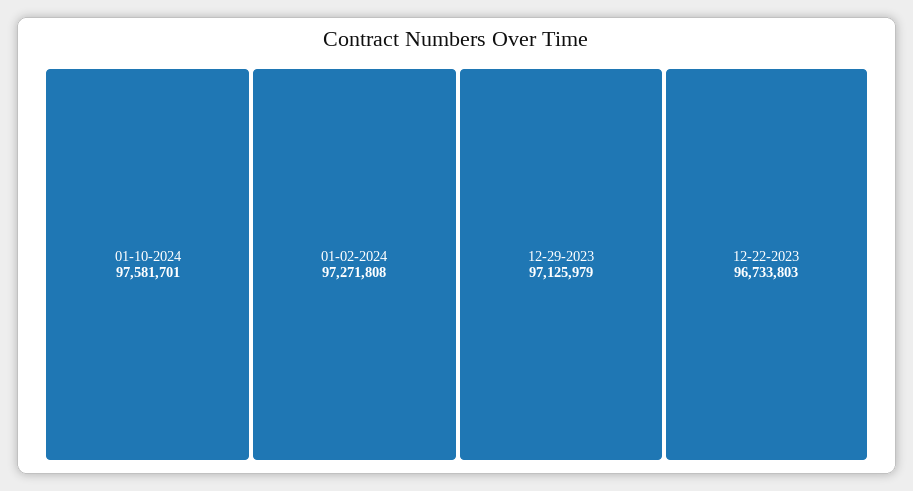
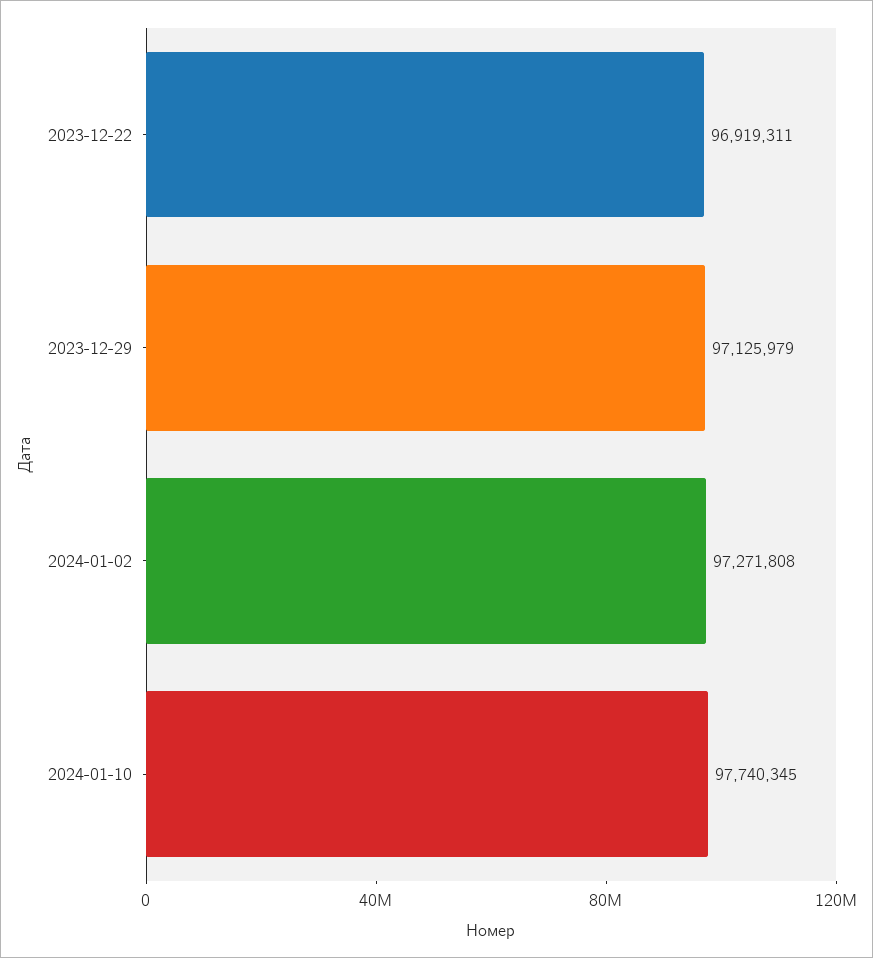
  {
-   "01-10-2024": 97581701,
+   "01-10-2024": 97740345,
    "01-02-2024": 97271808,
    "12-29-2023": 97125979,
-   "12-22-2023": 96733803
+   "12-22-2023": 96919311
  }

